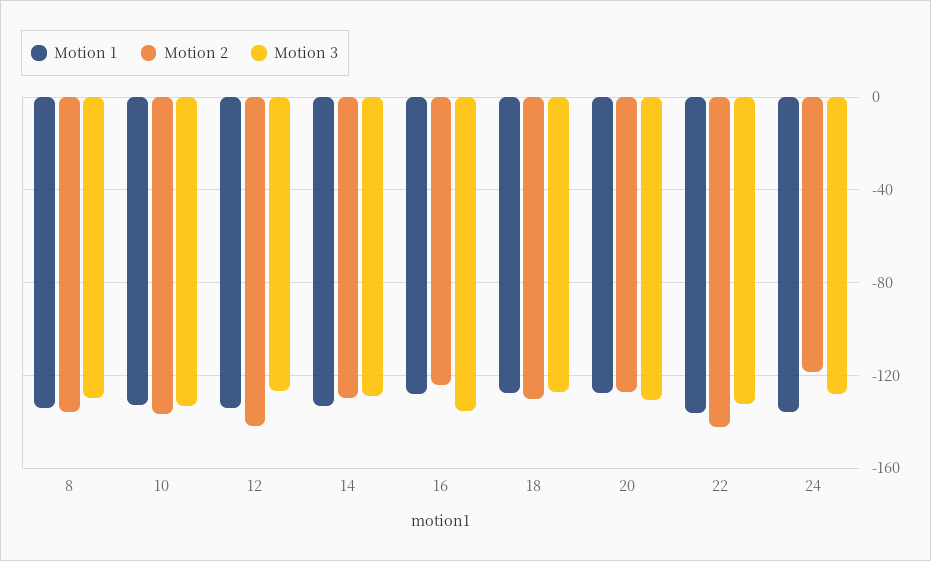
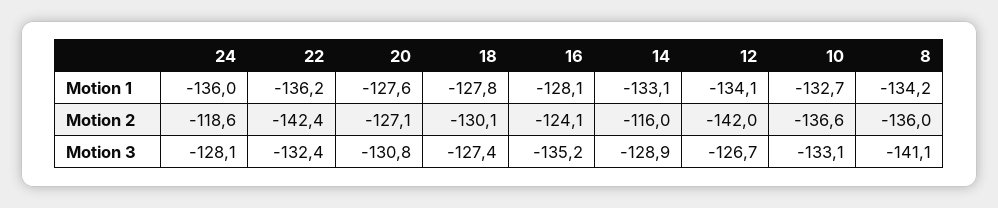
  {
    "Motion 1": {
      "8": -134.2,
      "10": -132.7,
      "12": -134.1,
      "14": -133.1,
      "16": -128.1,
      "18": -127.8,
      "20": -127.6,
      "22": -136.2,
      "24": -136
    },
    "Motion 2": {
      "8": -136,
      "10": -136.6,
      "12": -142,
-     "14": -130,
+     "14": -116,
      "16": -124.1,
      "18": -130.1,
      "20": -127.1,
      "22": -142.4,
      "24": -118.6
    },
    "Motion 3": {
-     "8": -130,
+     "8": -141.1,
      "10": -133.1,
      "12": -126.7,
      "14": -128.9,
      "16": -135.2,
      "18": -127.4,
      "20": -130.8,
      "22": -132.4,
      "24": -128.1
    }
  }

